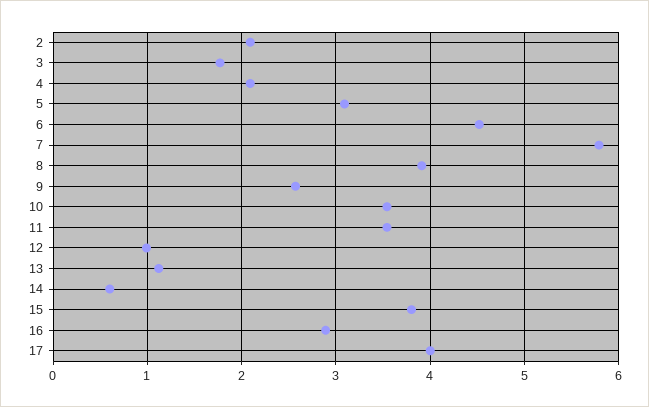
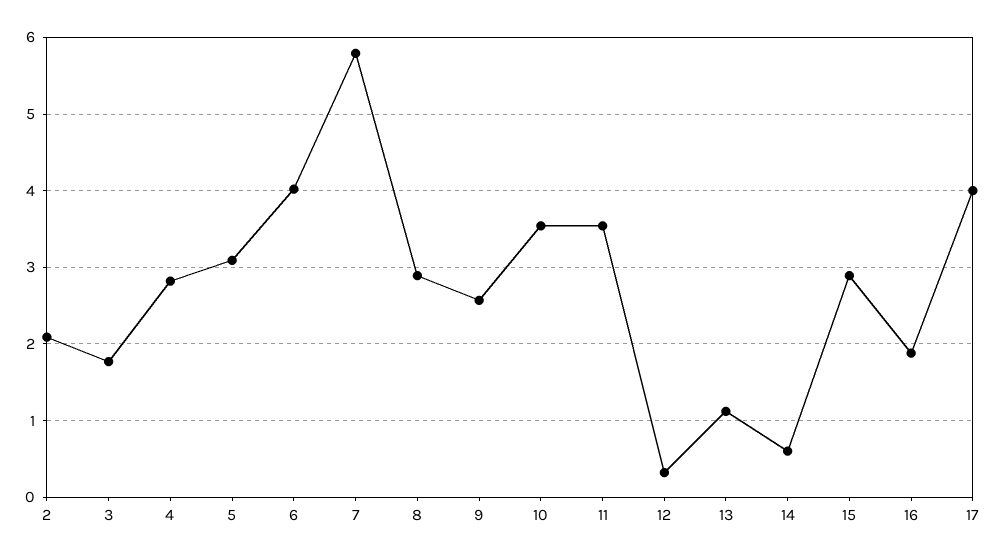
  {
    "2": 2.1,
    "3": 1.8,
-   "4": 2.1,
+   "4": 2.8,
    "5": 3.1,
-   "6": 4.5,
+   "6": 4,
    "7": 5.8,
-   "8": 3.9,
+   "8": 2.9,
    "9": 2.6,
    "10": 3.5,
    "11": 3.5,
-   "12": 1,
+   "12": 0.3,
    "13": 1.1,
    "14": 0.6,
-   "15": 3.8,
+   "15": 2.9,
-   "16": 2.9,
+   "16": 1.9,
    "17": 4
  }

